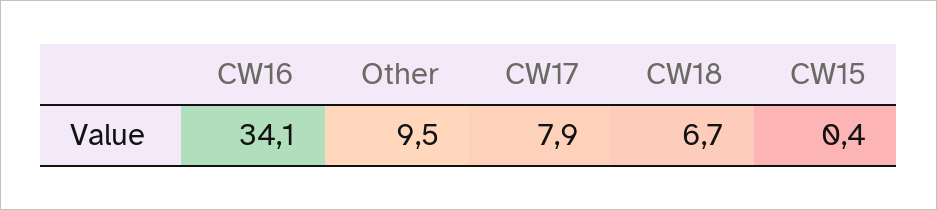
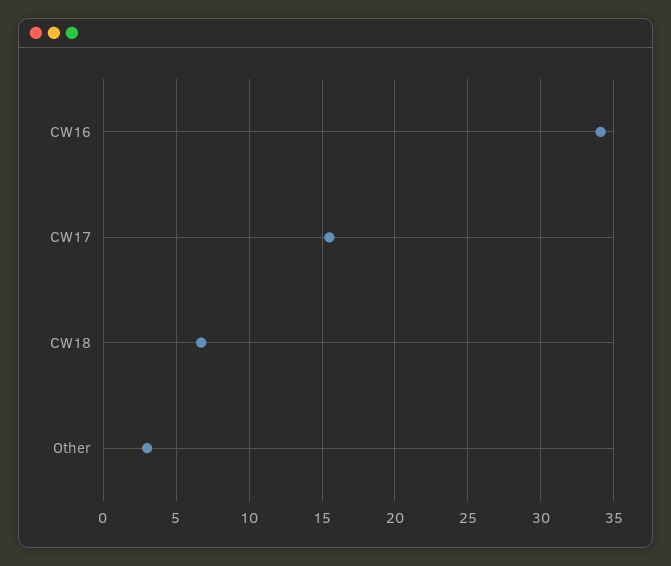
  {
    "CW16": 34.1,
-   "Other": 9.5,
+   "Other": 3,
-   "CW17": 7.9,
+   "CW17": 15.5,
-   "CW18": 6.7,
+   "CW18": 6.7
-   "CW15": 0.4
  }

